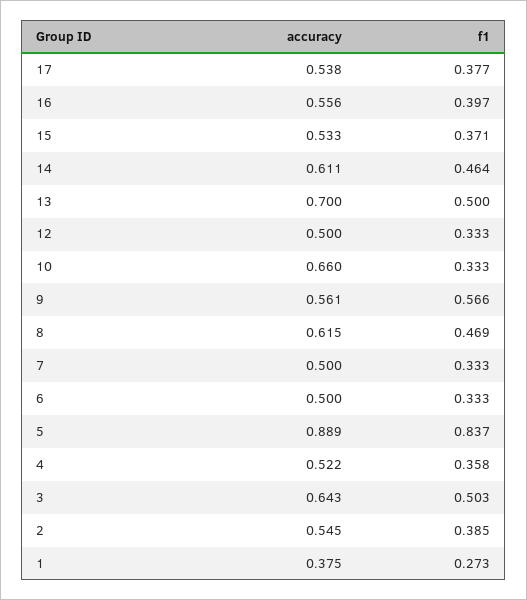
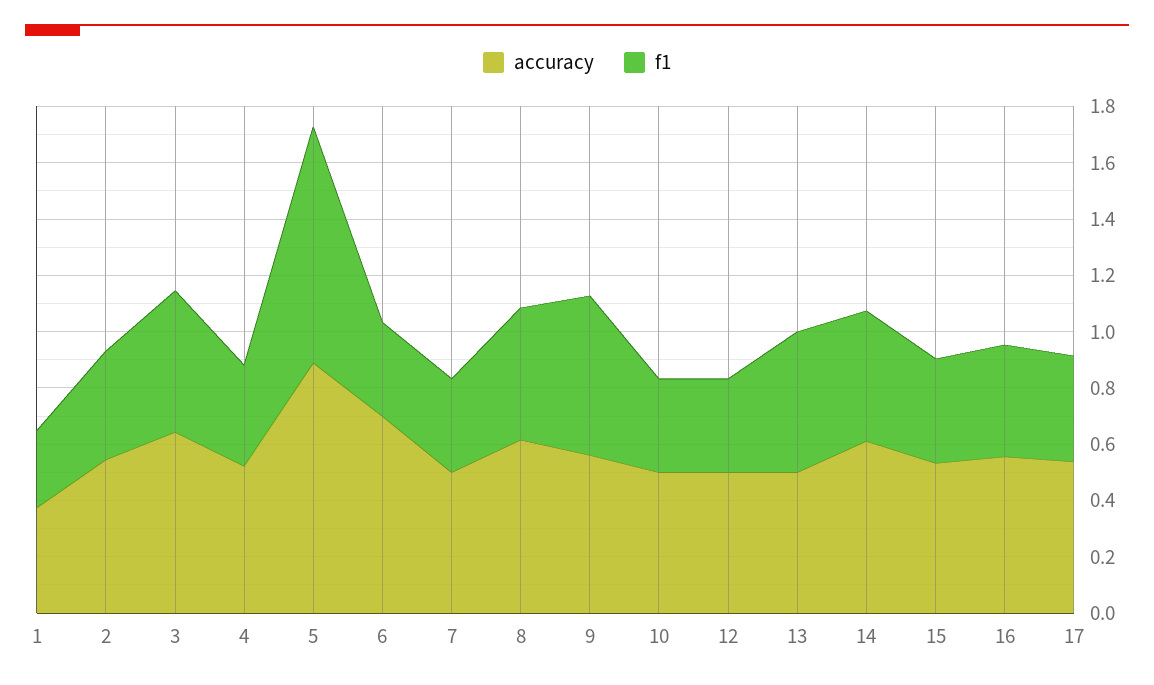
  {
    "accuracy": {
      "17": 0.538,
      "16": 0.556,
      "15": 0.533,
      "14": 0.611,
-     "13": 0.7,
+     "13": 0.5,
      "12": 0.5,
-     "10": 0.66,
+     "10": 0.5,
      "9": 0.561,
      "8": 0.615,
      "7": 0.5,
-     "6": 0.5,
+     "6": 0.7,
      "5": 0.889,
      "4": 0.522,
      "3": 0.643,
      "2": 0.545,
      "1": 0.375
    },
    "f1": {
      "17": 0.377,
      "16": 0.397,
      "15": 0.371,
      "14": 0.464,
      "13": 0.5,
      "12": 0.333,
      "10": 0.333,
      "9": 0.566,
      "8": 0.469,
      "7": 0.333,
      "6": 0.333,
      "5": 0.837,
      "4": 0.358,
      "3": 0.503,
      "2": 0.385,
      "1": 0.273
    }
  }

